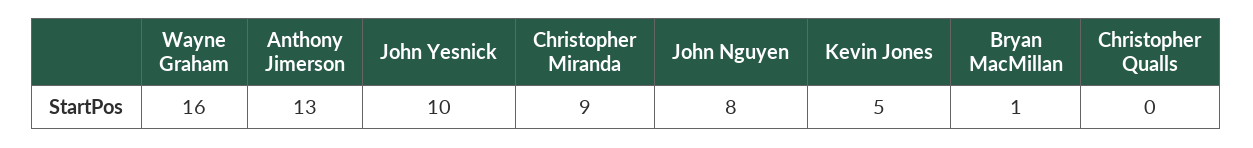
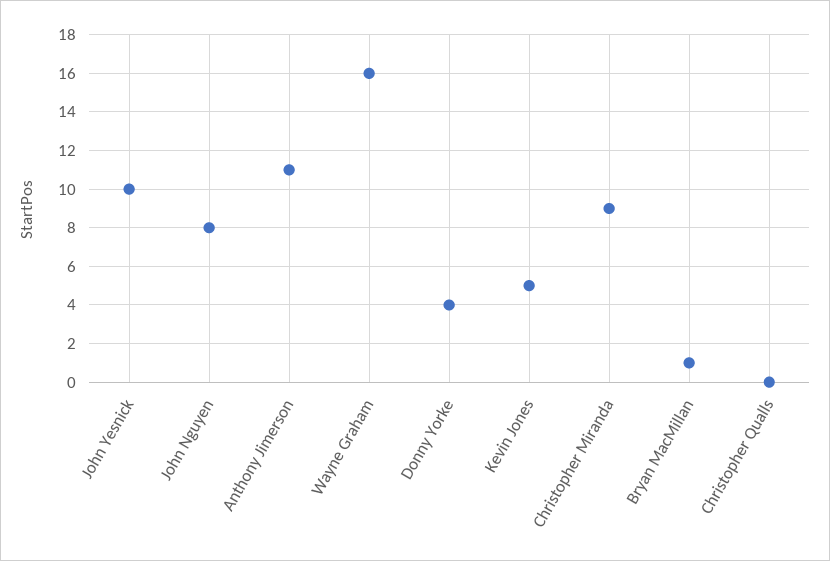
  {
    "Wayne Graham": 16,
-   "Anthony Jimerson": 13,
+   "Anthony Jimerson": 11,
    "John Yesnick": 10,
    "Christopher Miranda": 9,
    "John Nguyen": 8,
    "Kevin Jones": 5,
    "Bryan MacMillan": 1,
-   "Christopher Qualls": 0
+   "Christopher Qualls": 0,
+   "Donny Yorke": 4
  }

